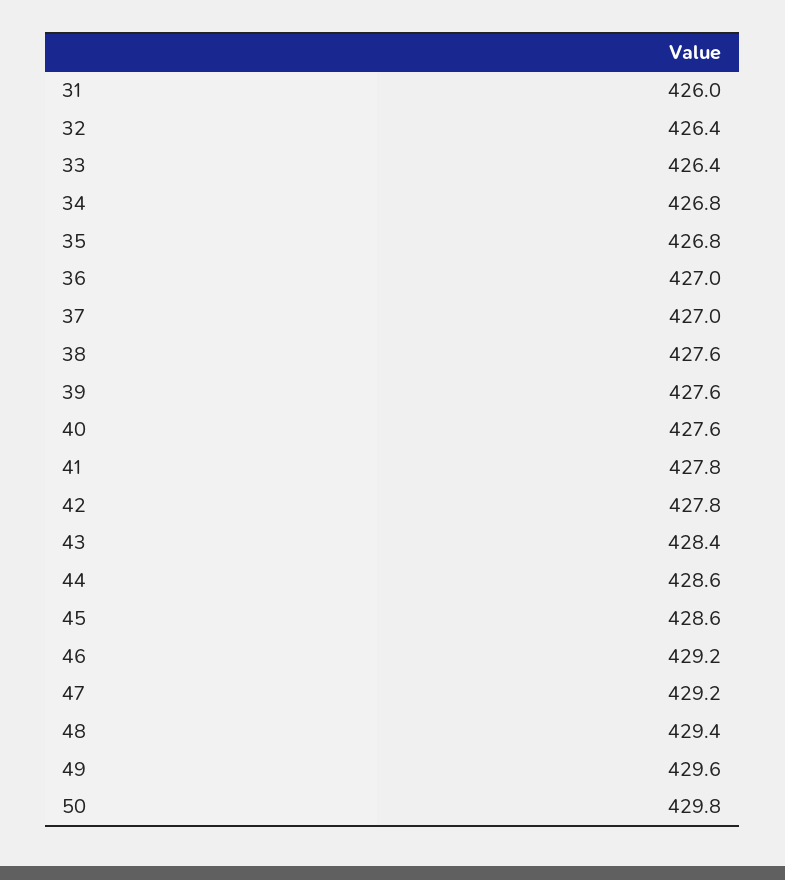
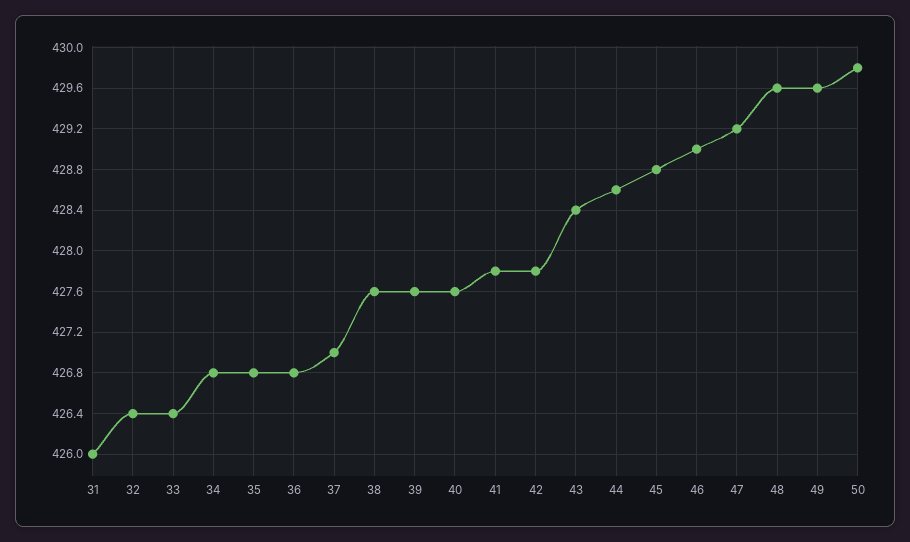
  {
    "31": 426,
    "32": 426.4,
    "33": 426.4,
    "34": 426.8,
    "35": 426.8,
-   "36": 427,
+   "36": 426.8,
    "37": 427,
    "38": 427.6,
    "39": 427.6,
    "40": 427.6,
    "41": 427.8,
    "42": 427.8,
    "43": 428.4,
    "44": 428.6,
-   "45": 428.6,
+   "45": 428.8,
-   "46": 429.2,
+   "46": 429,
    "47": 429.2,
-   "48": 429.4,
+   "48": 429.6,
    "49": 429.6,
    "50": 429.8
  }

